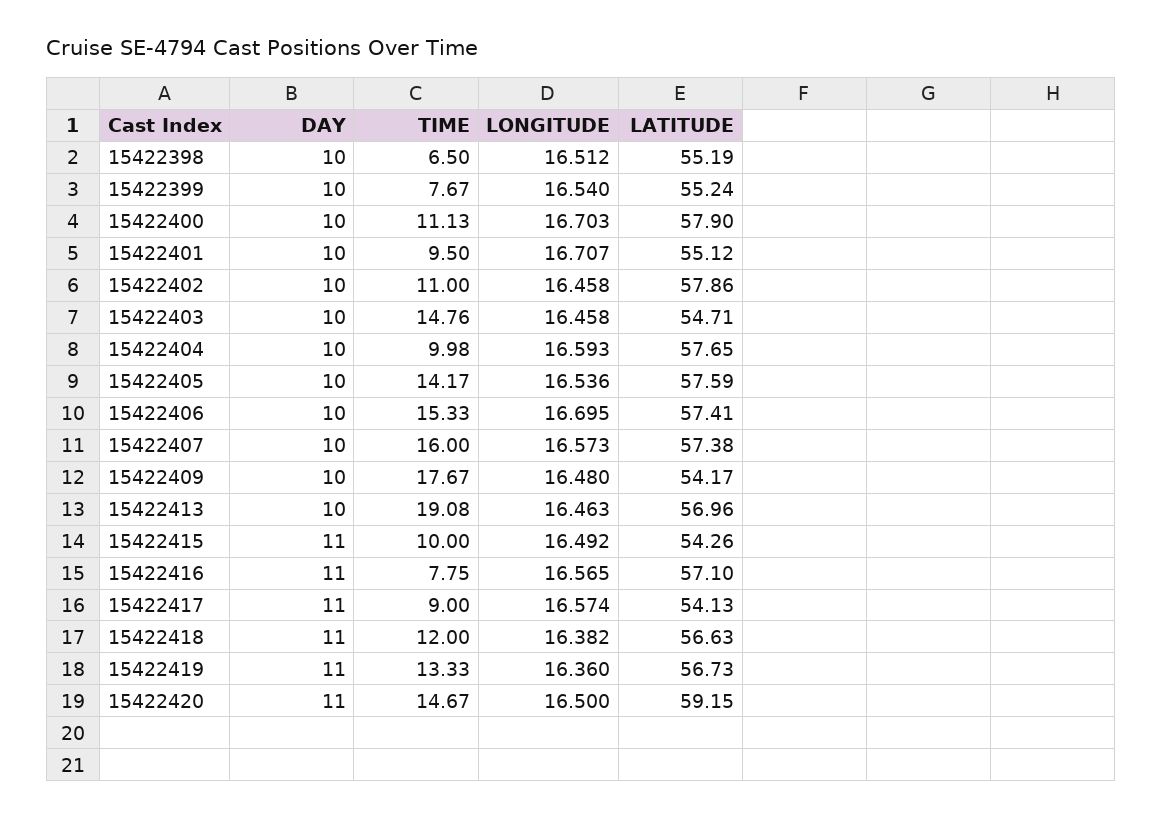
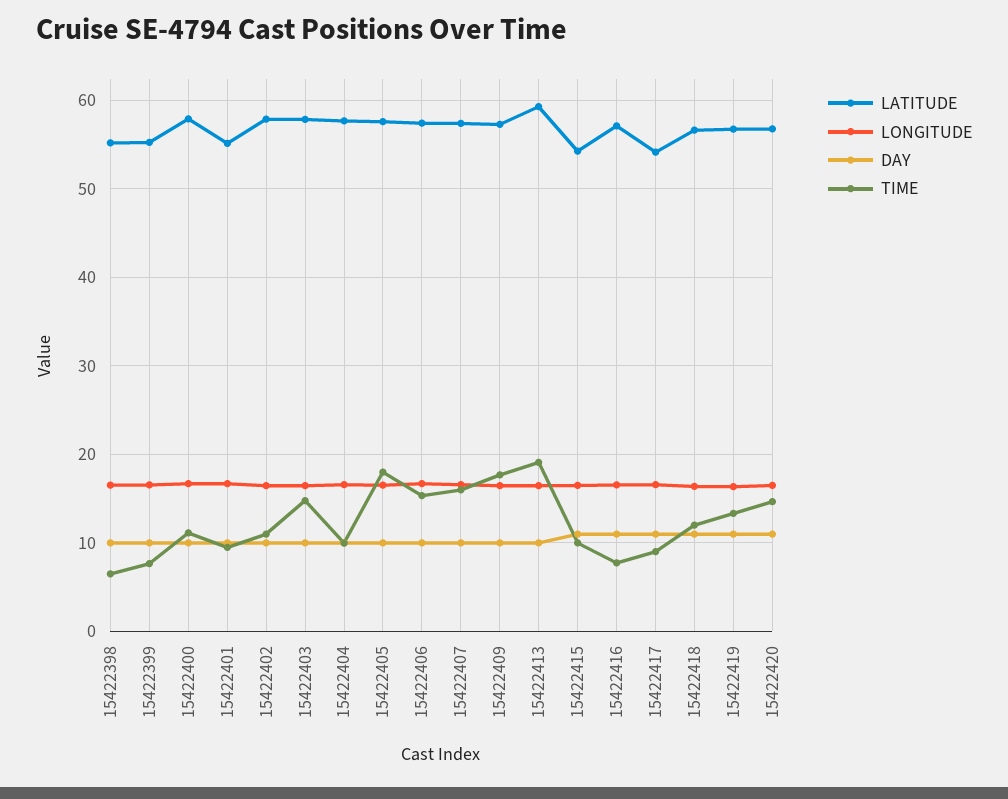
  {
    "DAY": {
      "15422398": 10,
      "15422399": 10,
      "15422400": 10,
      "15422401": 10,
      "15422402": 10,
      "15422403": 10,
      "15422404": 10,
      "15422405": 10,
      "15422406": 10,
      "15422407": 10,
      "15422409": 10,
      "15422413": 10,
      "15422415": 11,
      "15422416": 11,
      "15422417": 11,
      "15422418": 11,
      "15422419": 11,
      "15422420": 11
    },
    "TIME": {
      "15422398": 6.5,
      "15422399": 7.67,
      "15422400": 11.13,
      "15422401": 9.5,
      "15422402": 11,
      "15422403": 14.76,
      "15422404": 9.98,
-     "15422405": 14.17,
+     "15422405": 18,
      "15422406": 15.33,
      "15422407": 16,
      "15422409": 17.67,
      "15422413": 19.08,
      "15422415": 10,
      "15422416": 7.75,
      "15422417": 9,
      "15422418": 12,
      "15422419": 13.33,
      "15422420": 14.67
    },
    "LONGITUDE": {
      "15422398": 16.512,
      "15422399": 16.54,
      "15422400": 16.703,
      "15422401": 16.707,
      "15422402": 16.458,
      "15422403": 16.458,
      "15422404": 16.593,
      "15422405": 16.536,
      "15422406": 16.695,
      "15422407": 16.573,
      "15422409": 16.48,
      "15422413": 16.463,
      "15422415": 16.492,
      "15422416": 16.565,
      "15422417": 16.574,
      "15422418": 16.382,
      "15422419": 16.36,
      "15422420": 16.5
    },
    "LATITUDE": {
      "15422398": 55.19,
      "15422399": 55.24,
      "15422400": 57.9,
      "15422401": 55.12,
      "15422402": 57.86,
-     "15422403": 54.71,
+     "15422403": 58,
      "15422404": 57.65,
      "15422405": 57.59,
      "15422406": 57.41,
      "15422407": 57.38,
-     "15422409": 54.17,
+     "15422409": 57,
-     "15422413": 56.96,
+     "15422413": 59,
      "15422415": 54.26,
      "15422416": 57.1,
      "15422417": 54.13,
      "15422418": 56.63,
      "15422419": 56.73,
-     "15422420": 59.15
+     "15422420": 57
    }
  }

